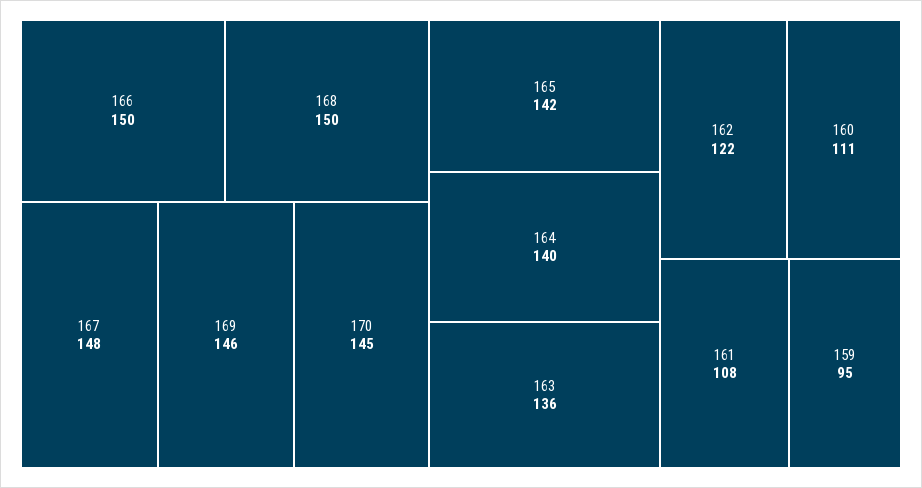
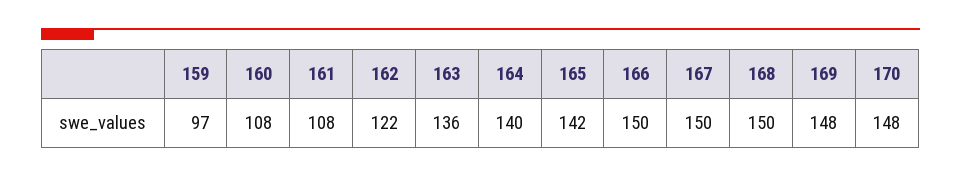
  {
    "166": 150,
    "168": 150,
-   "167": 148,
+   "167": 150,
-   "169": 146,
+   "169": 148,
-   "170": 145,
+   "170": 148,
    "165": 142,
    "164": 140,
    "163": 136,
    "162": 122,
-   "160": 111,
+   "160": 108,
    "161": 108,
-   "159": 95
+   "159": 97
  }

